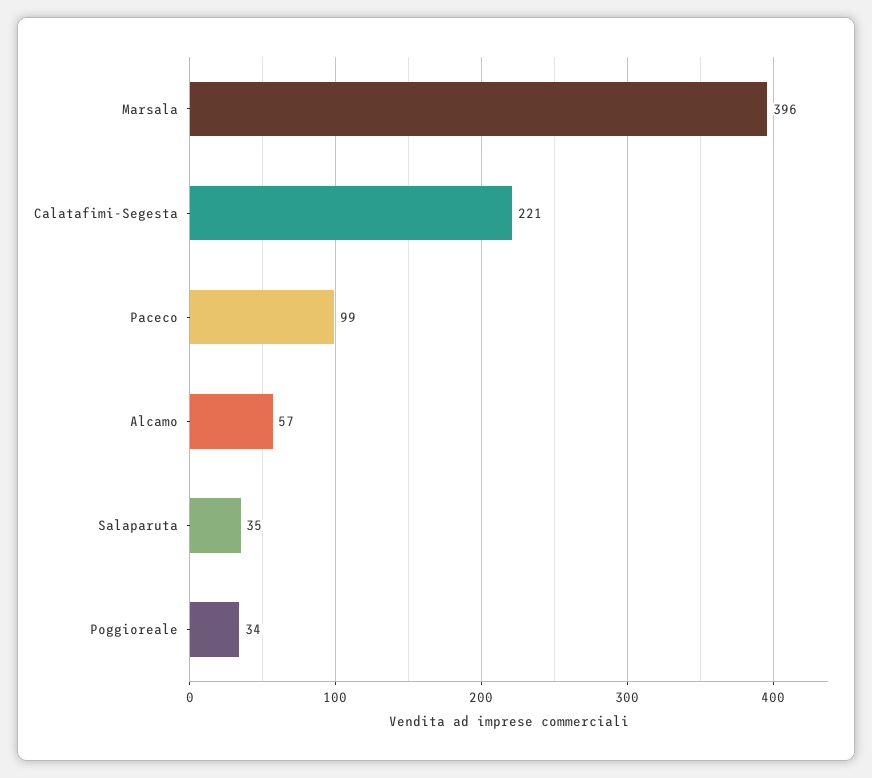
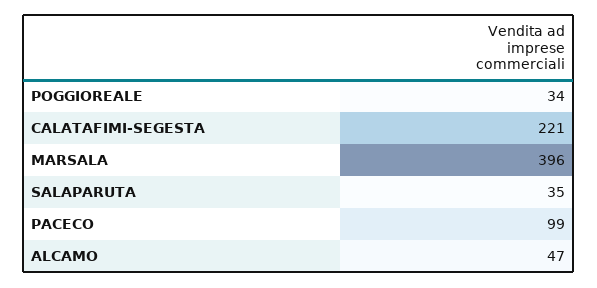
  {
    "Marsala": 396,
    "Calatafimi-Segesta": 221,
    "Paceco": 99,
-   "Alcamo": 57,
+   "Alcamo": 47,
    "Salaparuta": 35,
    "Poggioreale": 34
  }

